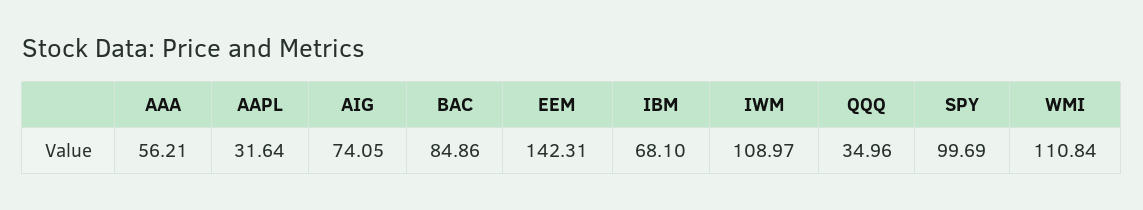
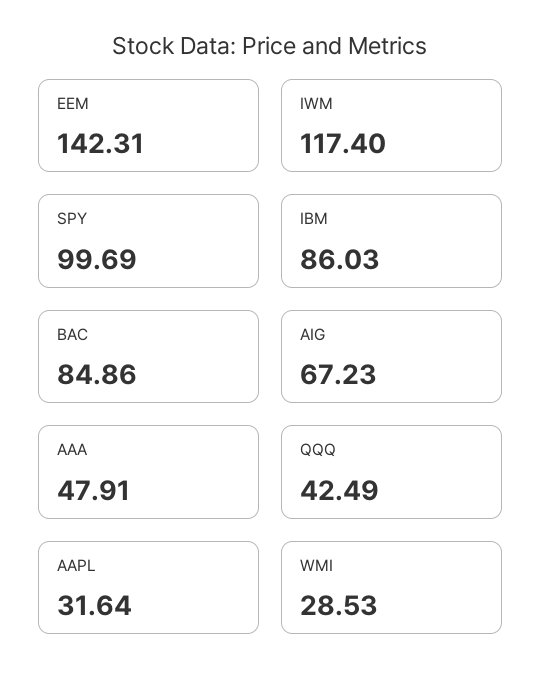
  {
-   "AAA": 56.21,
+   "AAA": 47.91,
    "AAPL": 31.64,
-   "AIG": 74.05,
+   "AIG": 67.23,
    "BAC": 84.86,
    "EEM": 142.31,
-   "IBM": 68.1,
+   "IBM": 86.03,
-   "IWM": 108.97,
+   "IWM": 117.4,
-   "QQQ": 34.96,
+   "QQQ": 42.49,
    "SPY": 99.69,
-   "WMI": 110.84
+   "WMI": 28.53
  }

